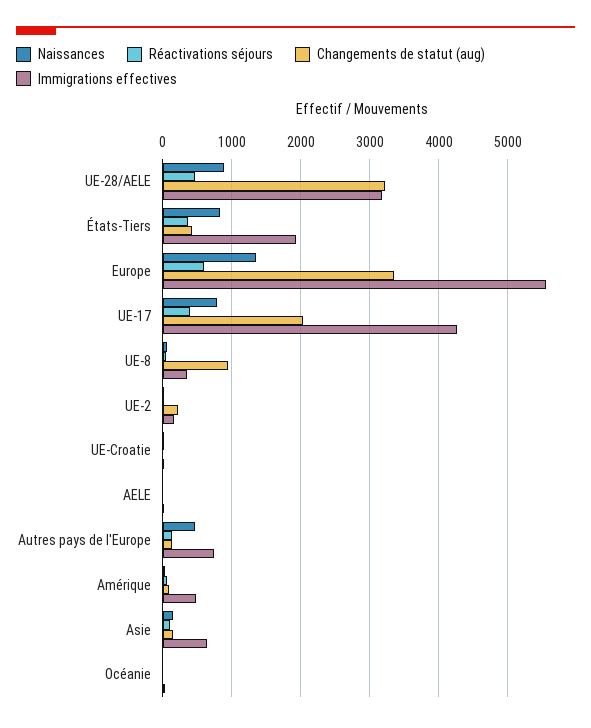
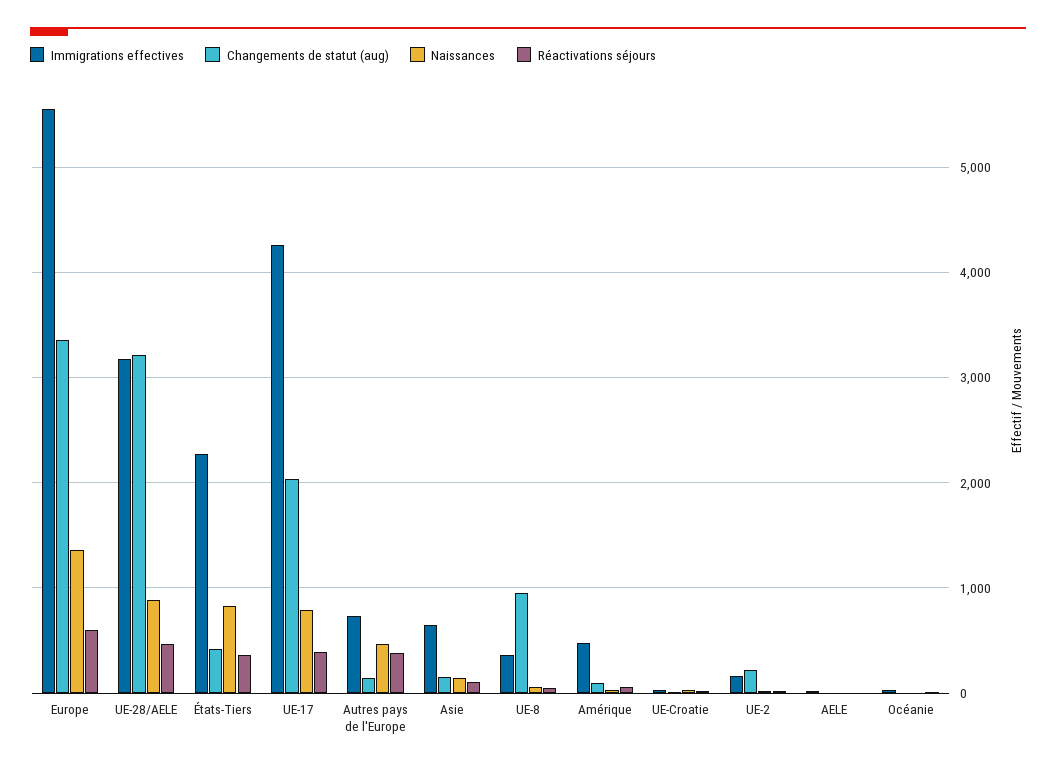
  {
    "Naissances": {
      "UE-28/AELE": 900,
      "États-Tiers": 800,
      "Europe": 1400,
      "UE-17": 800,
      "UE-8": 100,
      "UE-2": 0,
      "UE-Croatie": 0,
      "AELE": 0,
      "Autres pays de l'Europe": 500,
      "Amérique": 0,
      "Asie": 100,
      "Océanie": 0
    },
    "Réactivations séjours": {
      "UE-28/AELE": 500,
      "États-Tiers": 400,
      "Europe": 600,
      "UE-17": 400,
      "UE-8": 0,
      "UE-2": 0,
      "UE-Croatie": 0,
      "AELE": 0,
-     "Autres pays de l'Europe": 100,
+     "Autres pays de l'Europe": 400,
      "Amérique": 100,
      "Asie": 100,
      "Océanie": 0
    },
    "Changements de statut (aug)": {
      "UE-28/AELE": 3200,
      "États-Tiers": 400,
      "Europe": 3400,
      "UE-17": 2000,
      "UE-8": 1000,
      "UE-2": 200,
      "UE-Croatie": 0,
      "AELE": 0,
      "Autres pays de l'Europe": 100,
      "Amérique": 100,
      "Asie": 200,
      "Océanie": 0
    },
    "Immigrations effectives": {
      "UE-28/AELE": 3200,
-     "États-Tiers": 1900,
+     "États-Tiers": 2300,
      "Europe": 5600,
      "UE-17": 4300,
      "UE-8": 400,
      "UE-2": 200,
      "UE-Croatie": 0,
      "AELE": 0,
      "Autres pays de l'Europe": 700,
      "Amérique": 500,
      "Asie": 600,
      "Océanie": 0
    }
  }

